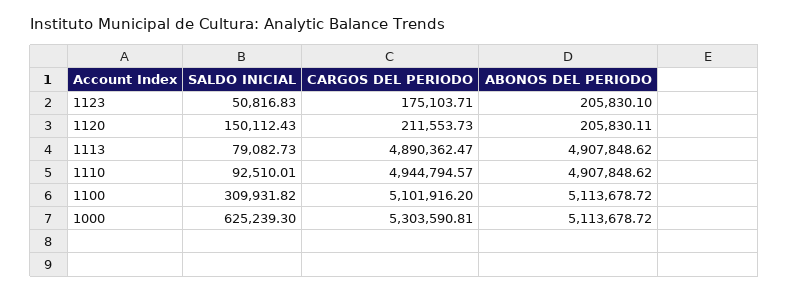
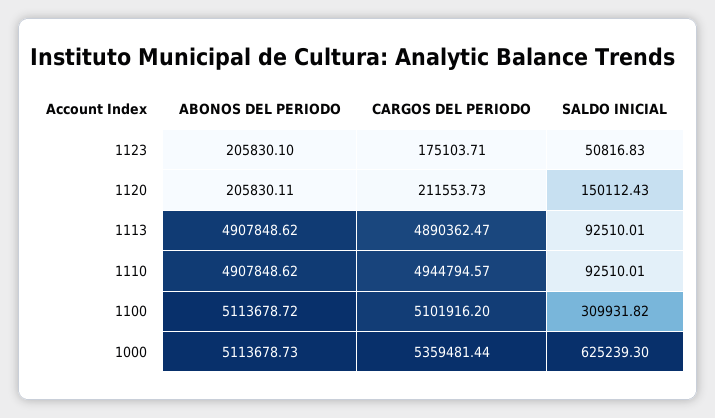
  {
    "SALDO INICIAL": {
      "1123": 50816.83,
      "1120": 150112.43,
-     "1113": 79082.73,
+     "1113": 92510.01,
      "1110": 92510.01,
      "1100": 309931.82,
      "1000": 625239.3
    },
    "CARGOS DEL PERIODO": {
      "1123": 175103.71,
      "1120": 211553.73,
      "1113": 4890362.47,
      "1110": 4944794.57,
      "1100": 5101916.2,
-     "1000": 5303590.81
+     "1000": 5359481.44
    },
    "ABONOS DEL PERIODO": {
      "1123": 205830.1,
      "1120": 205830.11,
      "1113": 4907848.62,
      "1110": 4907848.62,
      "1100": 5113678.72,
-     "1000": 5113678.72
+     "1000": 5113678.73
    }
  }

